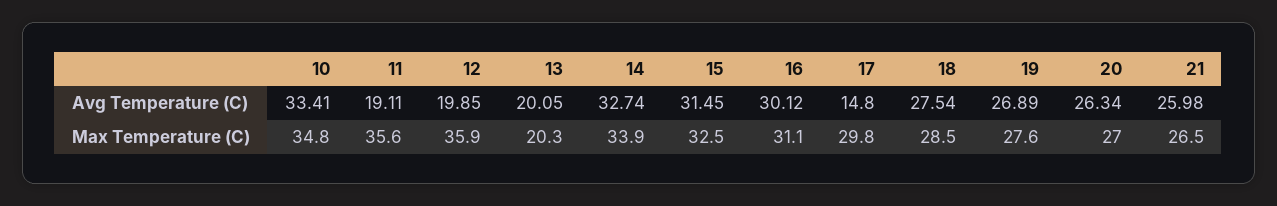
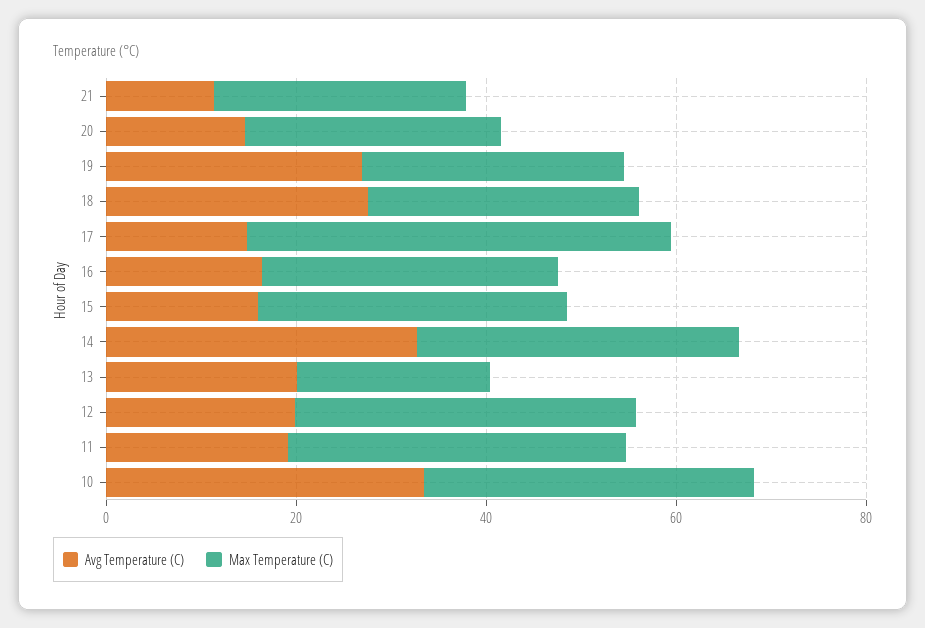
  {
    "Avg Temperature (C)": {
      "10": 33.41,
      "11": 19.11,
      "12": 19.85,
      "13": 20.05,
      "14": 32.74,
-     "15": 31.45,
+     "15": 15,
-     "16": 30.12,
+     "16": 15,
      "17": 14.8,
      "18": 27.54,
      "19": 26.89,
-     "20": 26.34,
+     "20": 15,
-     "21": 25.98
+     "21": 10
    },
    "Max Temperature (C)": {
      "10": 34.8,
      "11": 35.6,
      "12": 35.9,
      "13": 20.3,
      "14": 33.9,
      "15": 32.5,
      "16": 31.1,
-     "17": 29.8,
+     "17": 45,
      "18": 28.5,
      "19": 27.6,
      "20": 27,
      "21": 26.5
    }
  }

